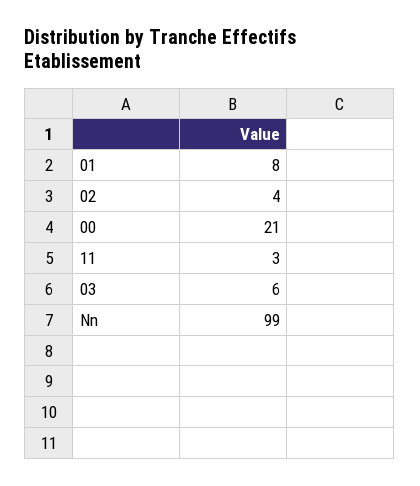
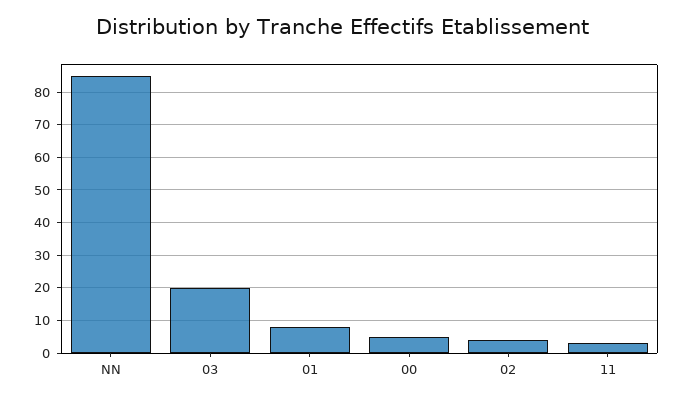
  {
    "01": 8,
    "02": 4,
-   "00": 21,
+   "00": 5,
    "11": 3,
-   "03": 6,
+   "03": 20,
-   "Nn": 99
+   "Nn": 85
  }

